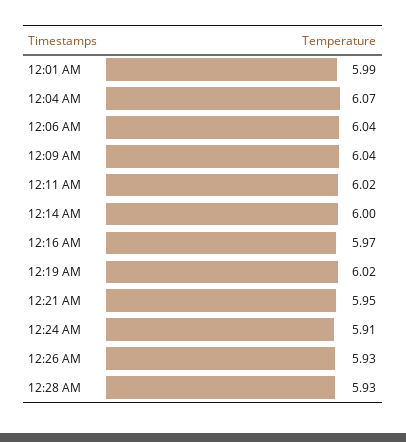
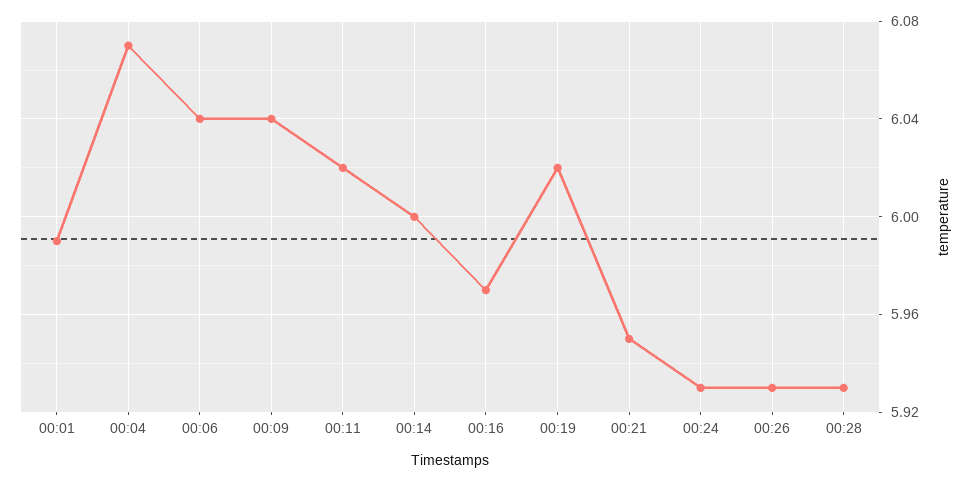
  {
    "12:01 AM": 5.99,
    "12:04 AM": 6.07,
    "12:06 AM": 6.04,
    "12:09 AM": 6.04,
    "12:11 AM": 6.02,
    "12:14 AM": 6,
    "12:16 AM": 5.97,
    "12:19 AM": 6.02,
    "12:21 AM": 5.95,
-   "12:24 AM": 5.91,
+   "12:24 AM": 5.93,
    "12:26 AM": 5.93,
    "12:28 AM": 5.93
  }

